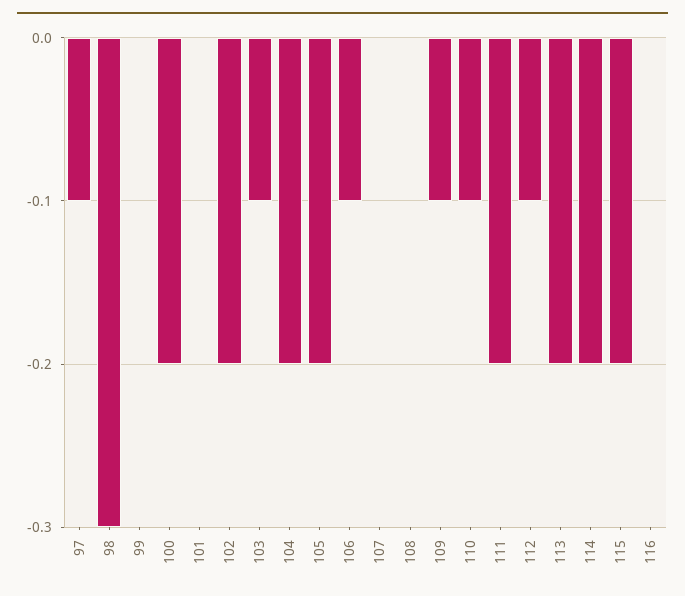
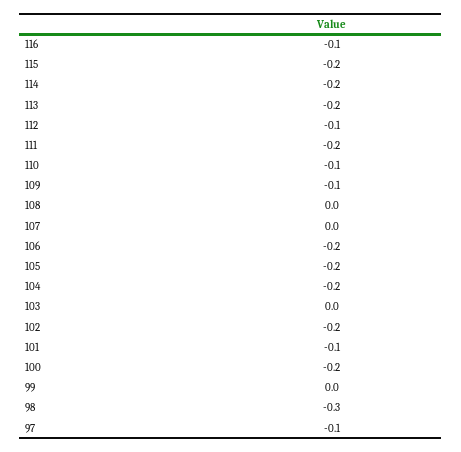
  {
    "97": -0.1,
    "98": -0.3,
    "99": 0,
    "100": -0.2,
-   "101": 0,
+   "101": -0.1,
    "102": -0.2,
-   "103": -0.1,
+   "103": 0,
    "104": -0.2,
    "105": -0.2,
-   "106": -0.1,
+   "106": -0.2,
    "107": 0,
    "108": 0,
    "109": -0.1,
    "110": -0.1,
    "111": -0.2,
    "112": -0.1,
    "113": -0.2,
    "114": -0.2,
    "115": -0.2,
-   "116": 0
+   "116": -0.1
  }

